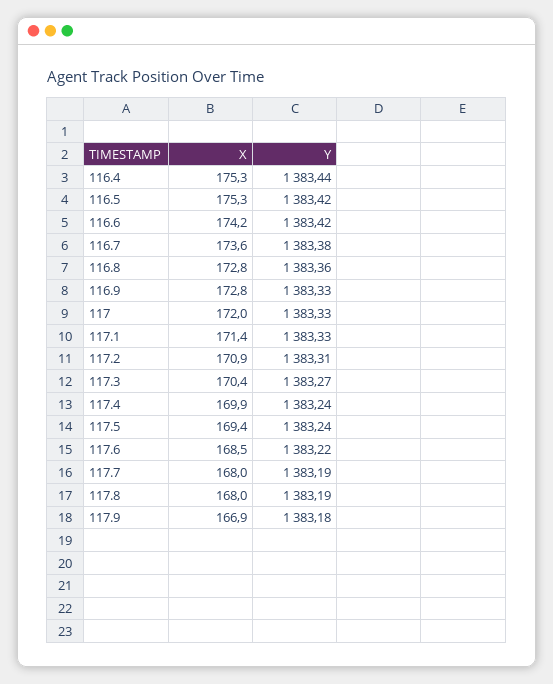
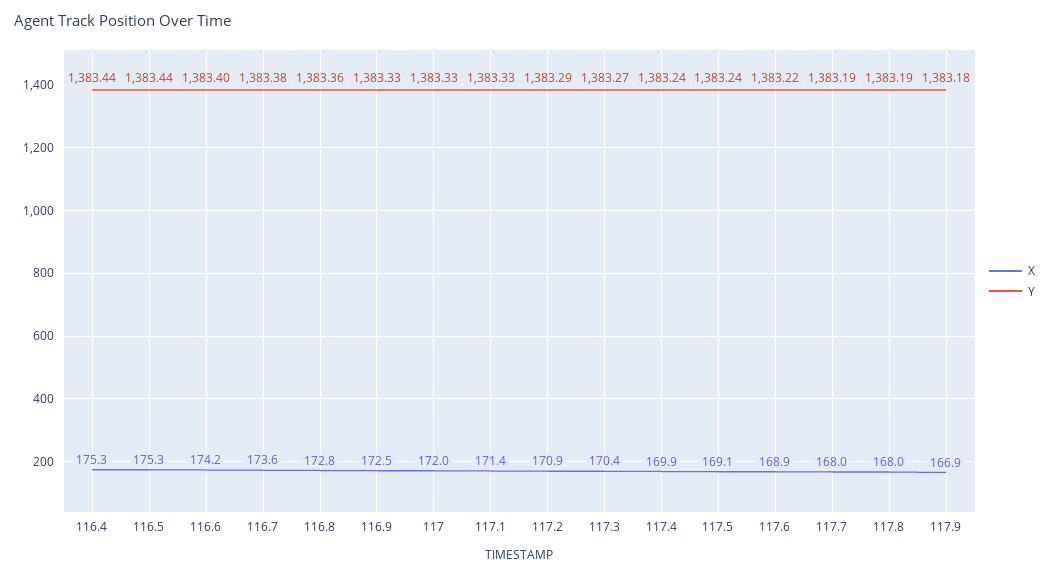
  {
    "X": {
      "116.4": 175.3,
      "116.5": 175.3,
      "116.6": 174.2,
      "116.7": 173.6,
      "116.8": 172.8,
-     "116.9": 172.8,
+     "116.9": 172.5,
      "117": 172,
      "117.1": 171.4,
      "117.2": 170.9,
      "117.3": 170.4,
      "117.4": 169.9,
-     "117.5": 169.4,
+     "117.5": 169.1,
-     "117.6": 168.5,
+     "117.6": 168.9,
      "117.7": 168,
      "117.8": 168,
      "117.9": 166.9
    },
    "Y": {
      "116.4": 1383.44,
-     "116.5": 1383.42,
+     "116.5": 1383.44,
-     "116.6": 1383.42,
+     "116.6": 1383.4,
      "116.7": 1383.38,
      "116.8": 1383.36,
      "116.9": 1383.33,
      "117": 1383.33,
      "117.1": 1383.33,
-     "117.2": 1383.31,
+     "117.2": 1383.29,
      "117.3": 1383.27,
      "117.4": 1383.24,
      "117.5": 1383.24,
      "117.6": 1383.22,
      "117.7": 1383.19,
      "117.8": 1383.19,
      "117.9": 1383.18
    }
  }

